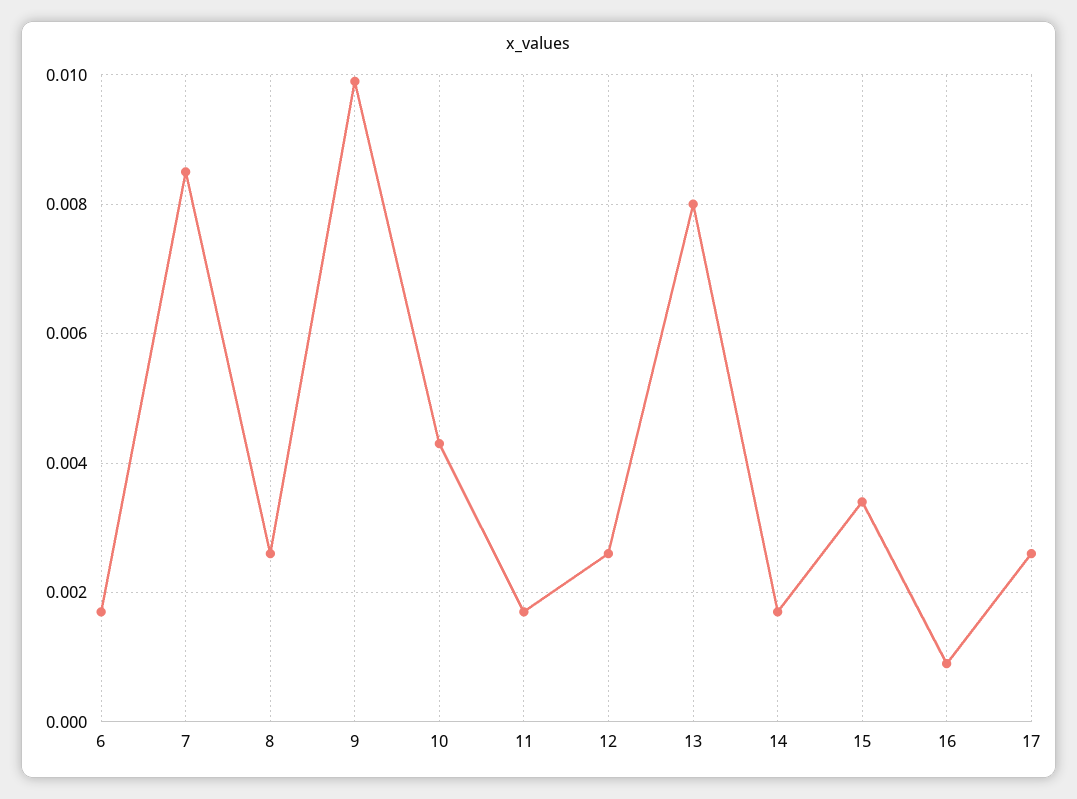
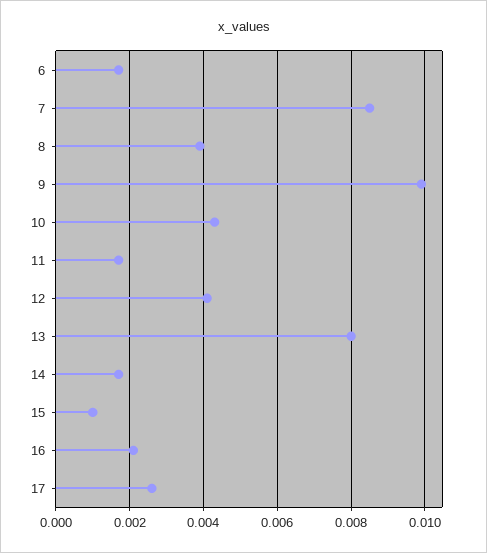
  {
    "6": 0.0015,
    "7": 0.0085,
-   "8": 0.0025,
+   "8": 0.004,
    "9": 0.01,
    "10": 0.0045,
    "11": 0.0015,
-   "12": 0.0025,
+   "12": 0.004,
    "13": 0.008,
    "14": 0.0015,
-   "15": 0.0035,
+   "15": 0.001,
-   "16": 0.001,
+   "16": 0.002,
    "17": 0.0025
  }

